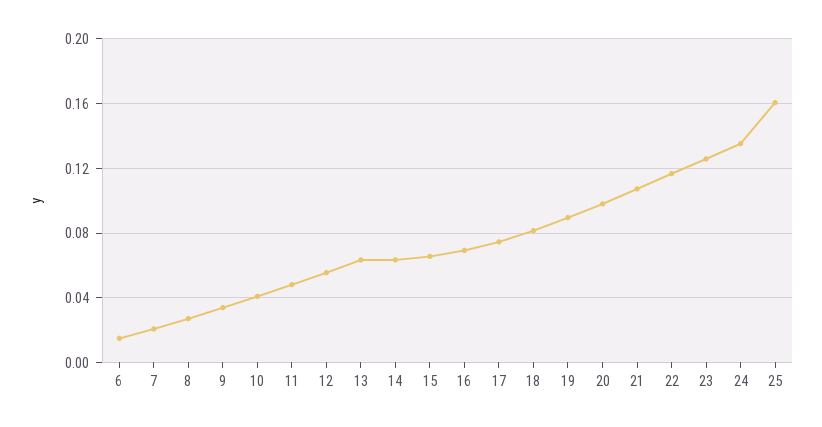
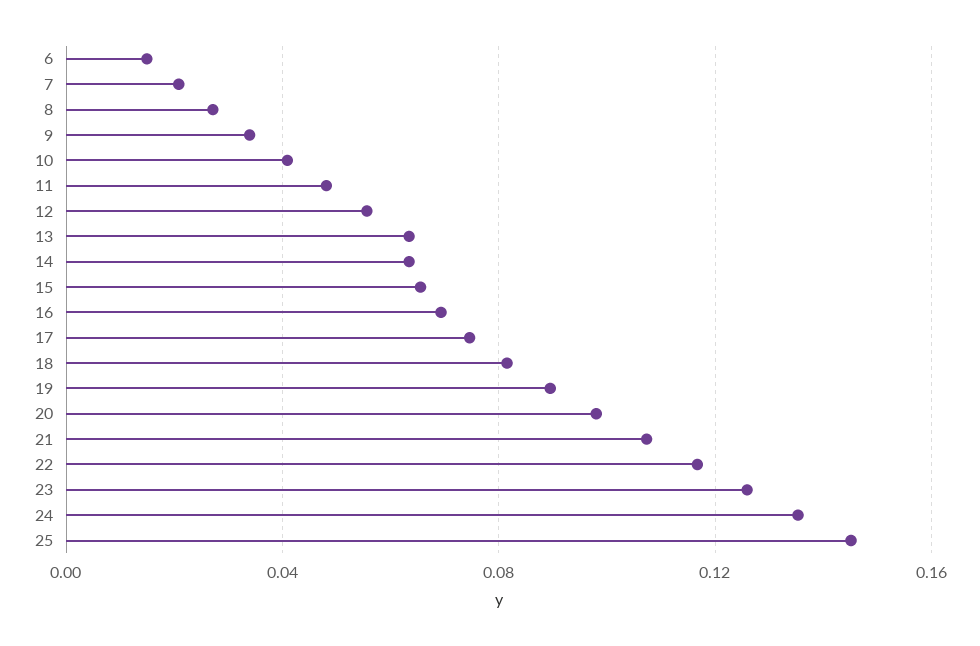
  {
    "6": 0.015,
    "7": 0.02,
    "8": 0.025,
    "9": 0.035,
    "10": 0.04,
    "11": 0.05,
    "12": 0.055,
    "13": 0.065,
    "14": 0.065,
    "15": 0.065,
    "16": 0.07,
    "17": 0.075,
    "18": 0.08,
    "19": 0.09,
    "20": 0.1,
    "21": 0.105,
    "22": 0.115,
    "23": 0.125,
    "24": 0.135,
-   "25": 0.16
+   "25": 0.145
  }

